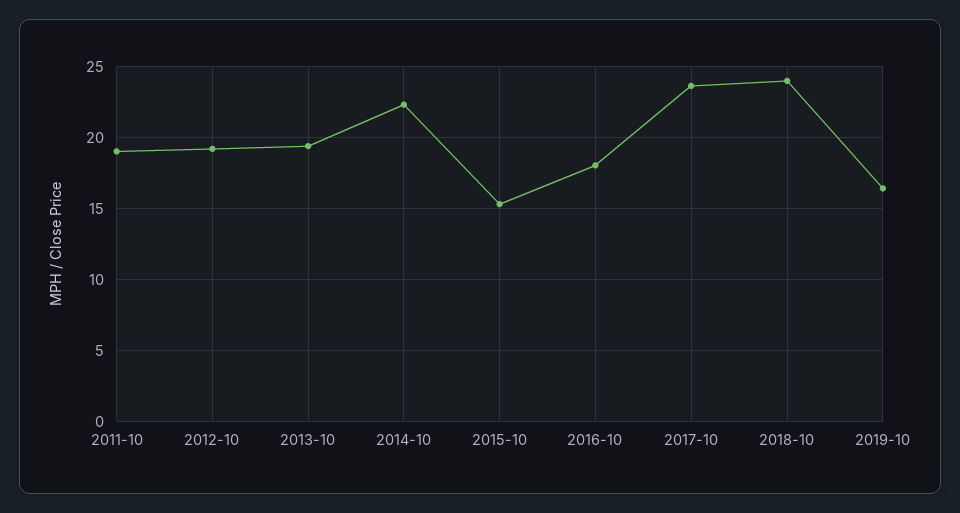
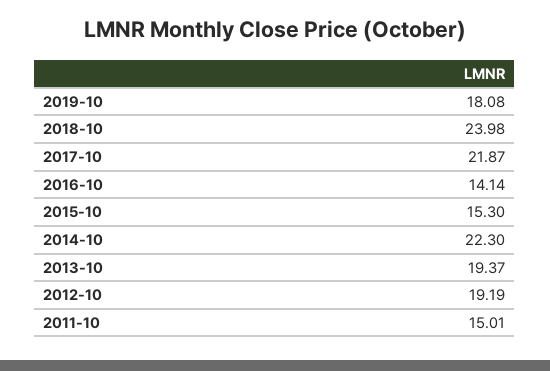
  {
-   "2011-10": 19,
+   "2011-10": 15.01,
    "2012-10": 19.19,
    "2013-10": 19.37,
    "2014-10": 22.3,
    "2015-10": 15.3,
-   "2016-10": 18,
+   "2016-10": 14.14,
-   "2017-10": 23.5,
+   "2017-10": 21.87,
    "2018-10": 23.98,
-   "2019-10": 16.5
+   "2019-10": 18.08
  }

